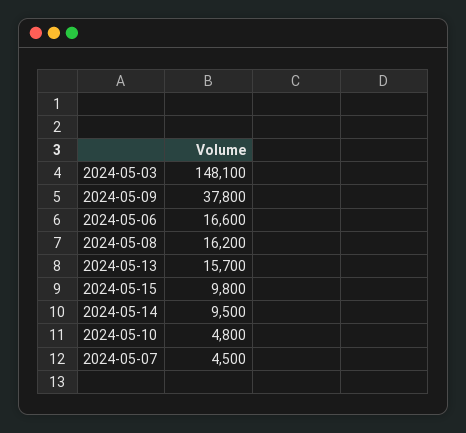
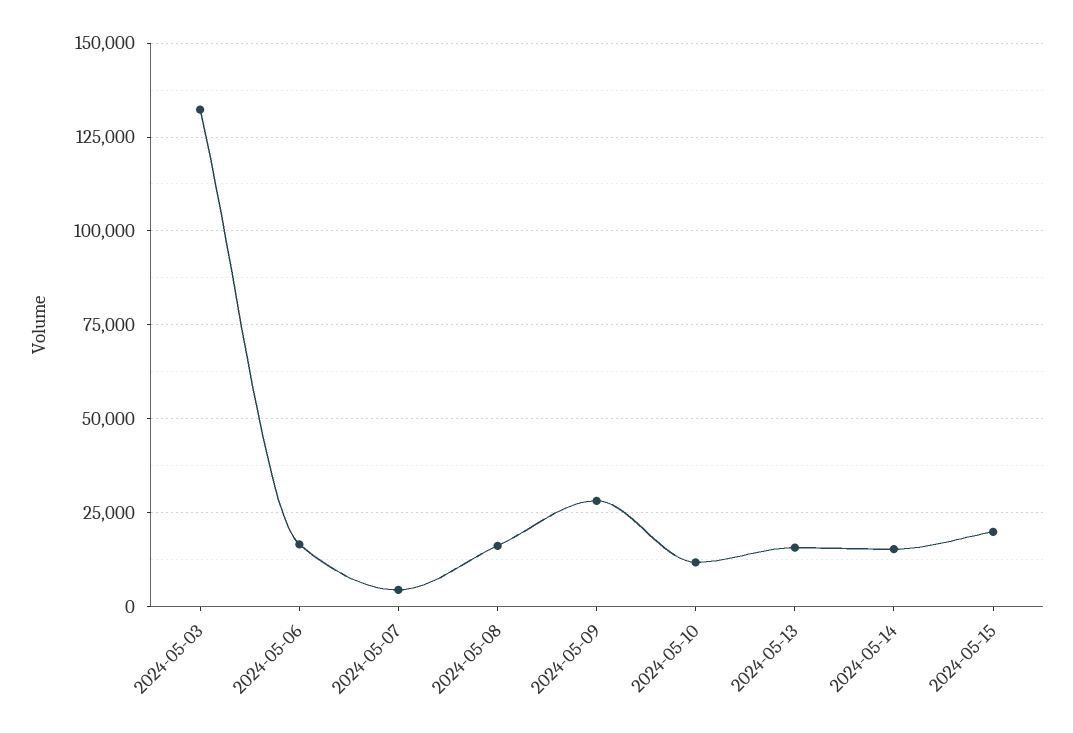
  {
-   "2024-05-03": 148100,
+   "2024-05-03": 132500,
-   "2024-05-09": 37800,
+   "2024-05-09": 27500,
    "2024-05-06": 16600,
    "2024-05-08": 16200,
    "2024-05-13": 15700,
-   "2024-05-15": 9800,
+   "2024-05-15": 20000,
-   "2024-05-14": 9500,
+   "2024-05-14": 15000,
-   "2024-05-10": 4800,
+   "2024-05-10": 12500,
    "2024-05-07": 4500
  }

